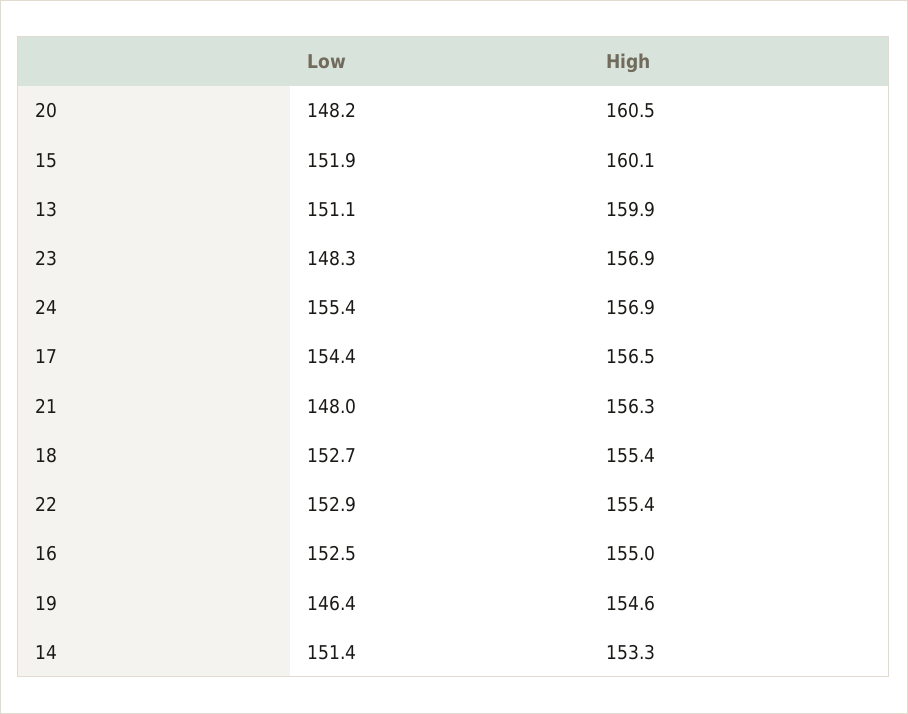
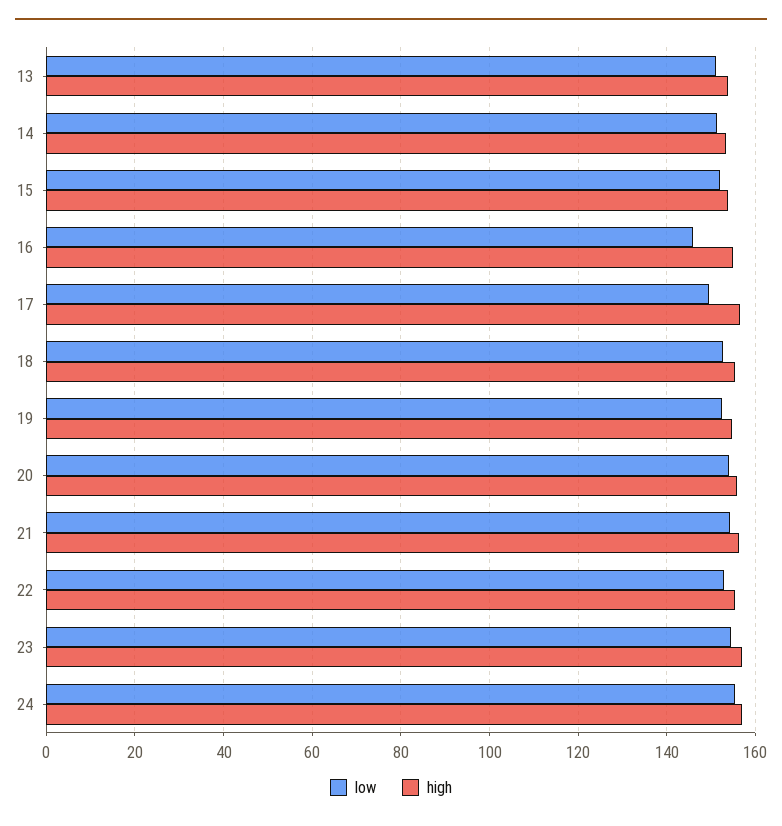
  {
    "Low": {
-     "20": 148.2,
+     "20": 154,
      "15": 151.9,
      "13": 151.1,
-     "23": 148.3,
+     "23": 154,
      "24": 155.4,
-     "17": 154.4,
+     "17": 150,
-     "21": 148,
+     "21": 154,
      "18": 152.7,
      "22": 152.9,
-     "16": 152.5,
+     "16": 146,
-     "19": 146.4,
+     "19": 152,
      "14": 151.4
    },
    "High": {
-     "20": 160.5,
+     "20": 156,
-     "15": 160.1,
+     "15": 154,
-     "13": 159.9,
+     "13": 154,
      "23": 156.9,
      "24": 156.9,
      "17": 156.5,
      "21": 156.3,
      "18": 155.4,
      "22": 155.4,
      "16": 155,
      "19": 154.6,
      "14": 153.3
    }
  }

